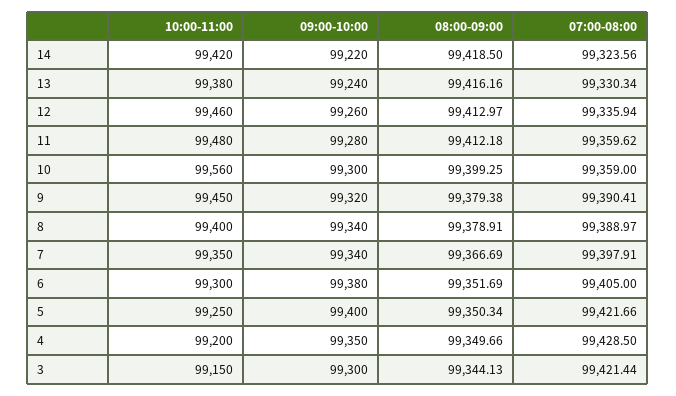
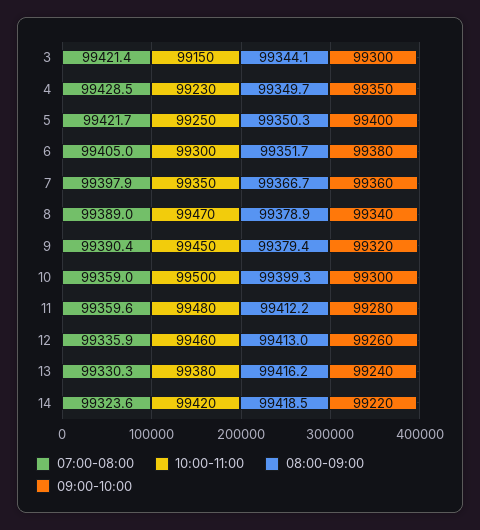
  {
    "10:00-11:00": {
      "14": 99420,
      "13": 99380,
      "12": 99460,
      "11": 99480,
-     "10": 99560,
+     "10": 99500,
      "9": 99450,
-     "8": 99400,
+     "8": 99470,
      "7": 99350,
      "6": 99300,
      "5": 99250,
-     "4": 99200,
+     "4": 99230,
      "3": 99150
    },
    "09:00-10:00": {
      "14": 99220,
      "13": 99240,
      "12": 99260,
      "11": 99280,
      "10": 99300,
      "9": 99320,
      "8": 99340,
-     "7": 99340,
+     "7": 99360,
      "6": 99380,
      "5": 99400,
      "4": 99350,
      "3": 99300
    },
    "08:00-09:00": {
      "14": 99418.5,
      "13": 99416.16,
      "12": 99412.97,
      "11": 99412.18,
      "10": 99399.25,
      "9": 99379.38,
      "8": 99378.91,
      "7": 99366.69,
      "6": 99351.69,
      "5": 99350.34,
      "4": 99349.66,
      "3": 99344.13
    },
    "07:00-08:00": {
      "14": 99323.56,
      "13": 99330.34,
      "12": 99335.94,
      "11": 99359.62,
      "10": 99359,
      "9": 99390.41,
      "8": 99388.97,
      "7": 99397.91,
      "6": 99405,
      "5": 99421.66,
      "4": 99428.5,
      "3": 99421.44
    }
  }

